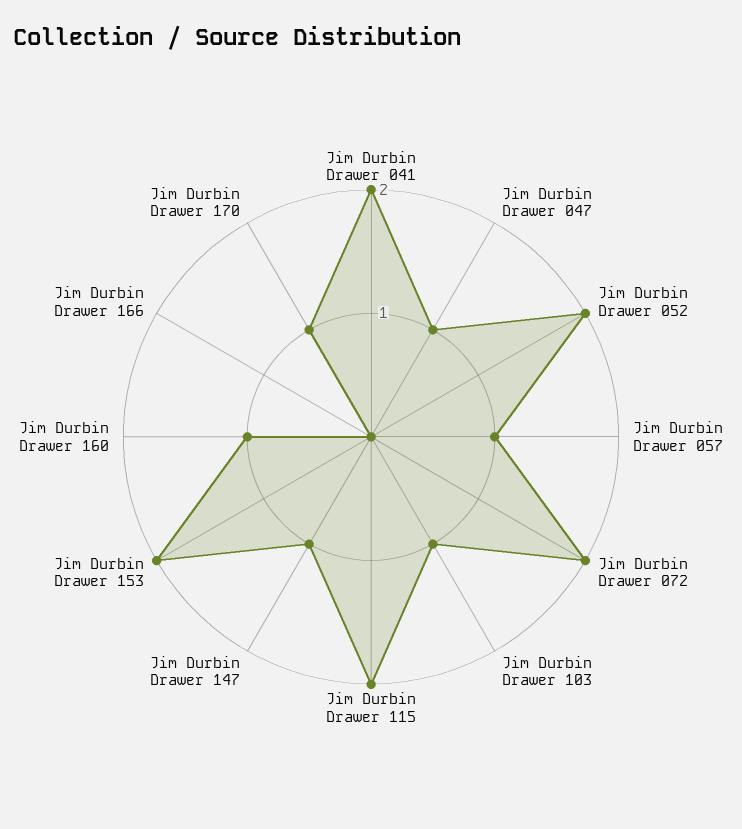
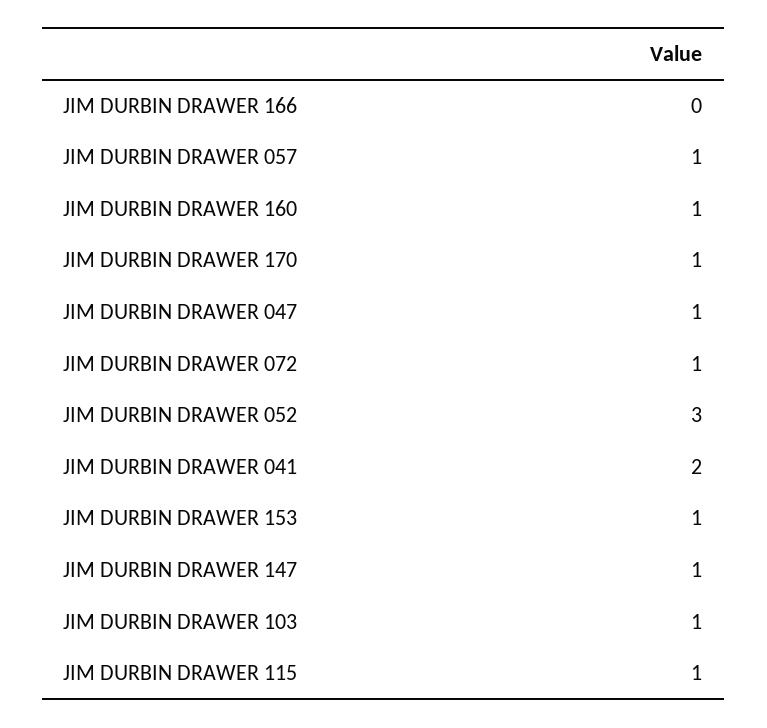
  {
    "Jim Durbin Drawer 041": 2,
    "Jim Durbin Drawer 047": 1,
-   "Jim Durbin Drawer 052": 2,
+   "Jim Durbin Drawer 052": 3,
    "Jim Durbin Drawer 057": 1,
-   "Jim Durbin Drawer 072": 2,
+   "Jim Durbin Drawer 072": 1,
    "Jim Durbin Drawer 103": 1,
-   "Jim Durbin Drawer 115": 2,
+   "Jim Durbin Drawer 115": 1,
    "Jim Durbin Drawer 147": 1,
-   "Jim Durbin Drawer 153": 2,
+   "Jim Durbin Drawer 153": 1,
    "Jim Durbin Drawer 160": 1,
    "Jim Durbin Drawer 166": 0,
    "Jim Durbin Drawer 170": 1
  }

